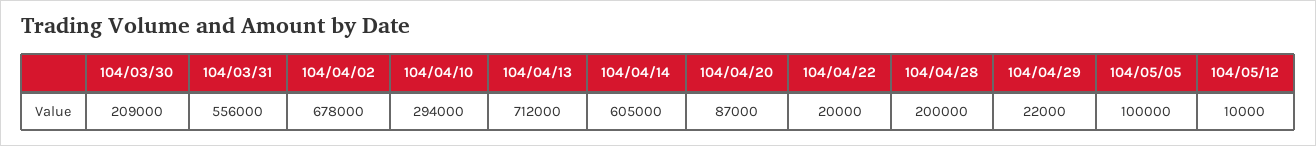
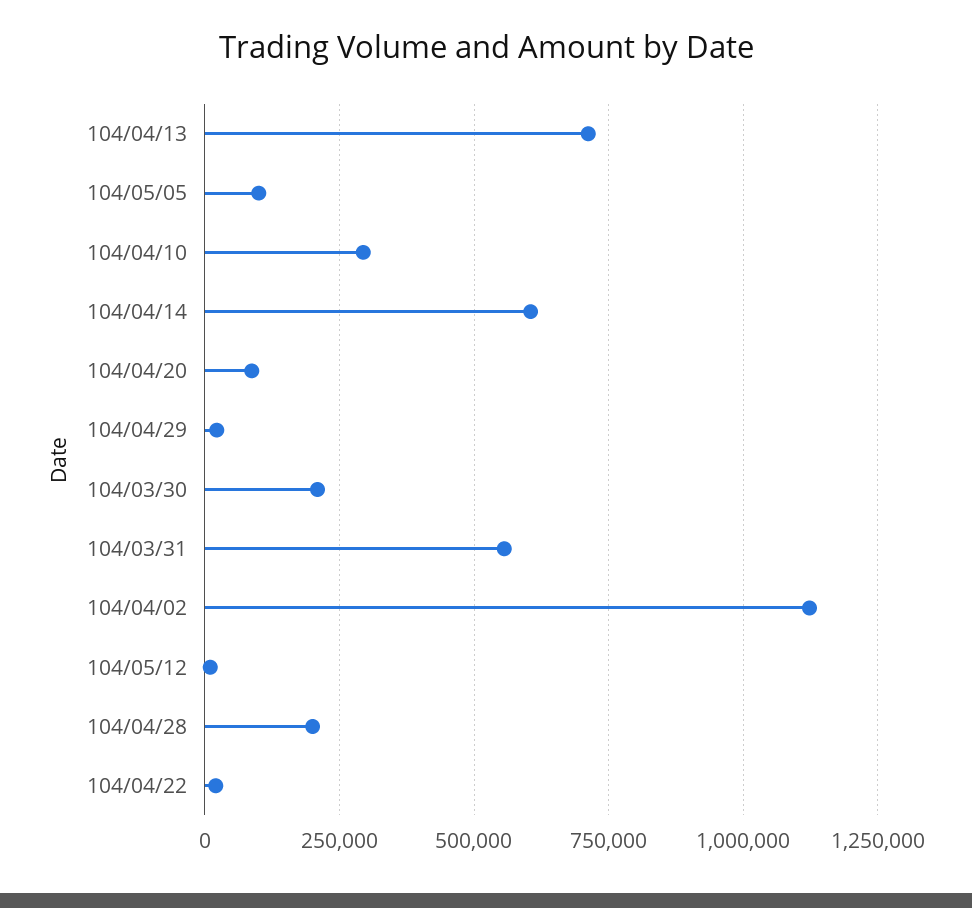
  {
    "104/03/30": 209000,
    "104/03/31": 556000,
-   "104/04/02": 678000,
+   "104/04/02": 1125000,
    "104/04/10": 294000,
    "104/04/13": 712000,
    "104/04/14": 605000,
    "104/04/20": 87000,
    "104/04/22": 20000,
    "104/04/28": 200000,
    "104/04/29": 22000,
    "104/05/05": 100000,
    "104/05/12": 10000
  }

